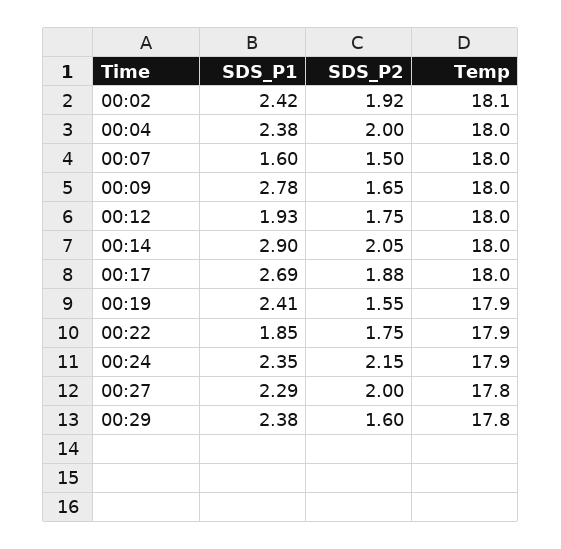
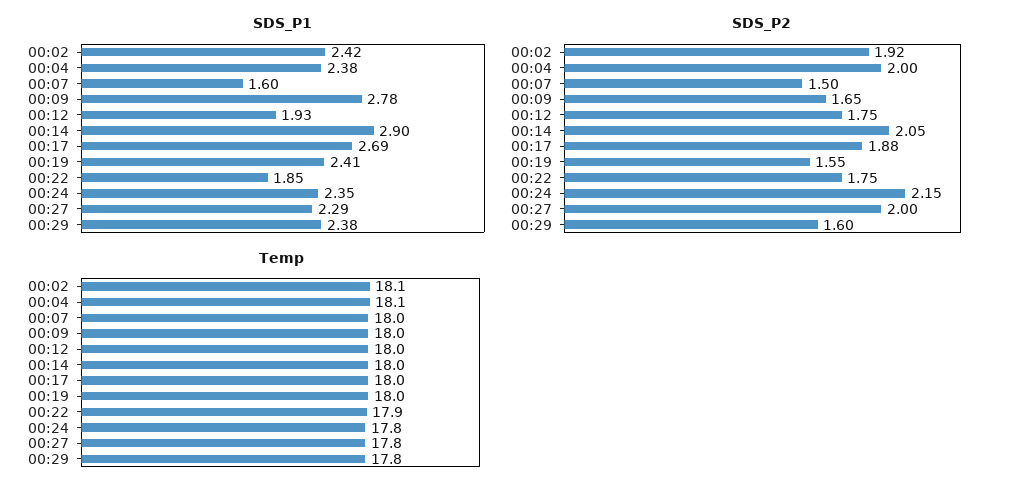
  {
    "SDS_P1": {
      "00:02": 2.42,
      "00:04": 2.38,
      "00:07": 1.6,
      "00:09": 2.78,
      "00:12": 1.93,
      "00:14": 2.9,
      "00:17": 2.69,
      "00:19": 2.41,
      "00:22": 1.85,
      "00:24": 2.35,
      "00:27": 2.29,
      "00:29": 2.38
    },
    "SDS_P2": {
      "00:02": 1.92,
      "00:04": 2,
      "00:07": 1.5,
      "00:09": 1.65,
      "00:12": 1.75,
      "00:14": 2.05,
      "00:17": 1.88,
      "00:19": 1.55,
      "00:22": 1.75,
      "00:24": 2.15,
      "00:27": 2,
      "00:29": 1.6
    },
    "Temp": {
      "00:02": 18.1,
-     "00:04": 18,
+     "00:04": 18.1,
      "00:07": 18,
      "00:09": 18,
      "00:12": 18,
      "00:14": 18,
      "00:17": 18,
-     "00:19": 17.9,
+     "00:19": 18,
      "00:22": 17.9,
-     "00:24": 17.9,
+     "00:24": 17.8,
      "00:27": 17.8,
      "00:29": 17.8
    }
  }

